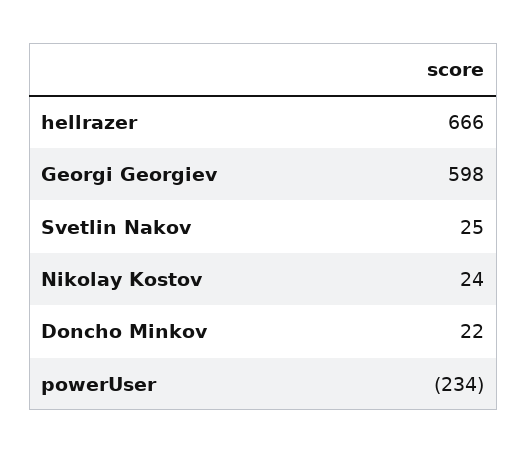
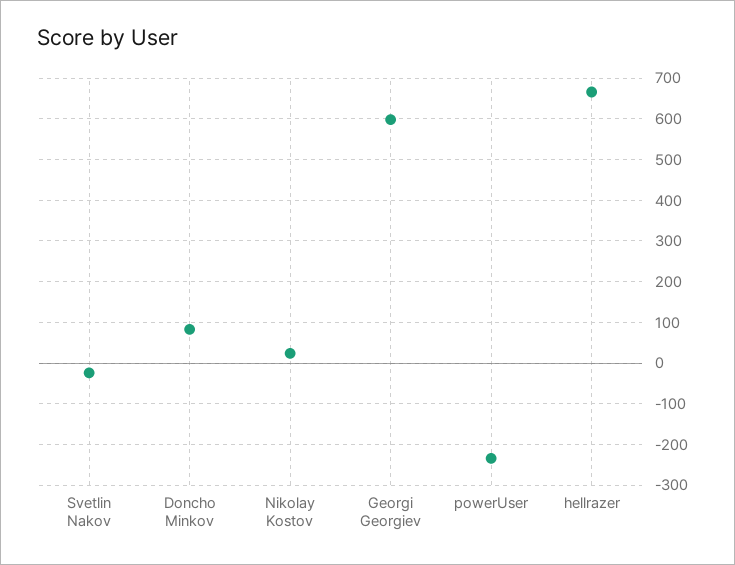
  {
    "hellrazer": 666,
    "Georgi Georgiev": 598,
-   "Svetlin Nakov": 25,
+   "Svetlin Nakov": -20,
    "Nikolay Kostov": 24,
-   "Doncho Minkov": 22,
+   "Doncho Minkov": 80,
    "powerUser": -234
  }

